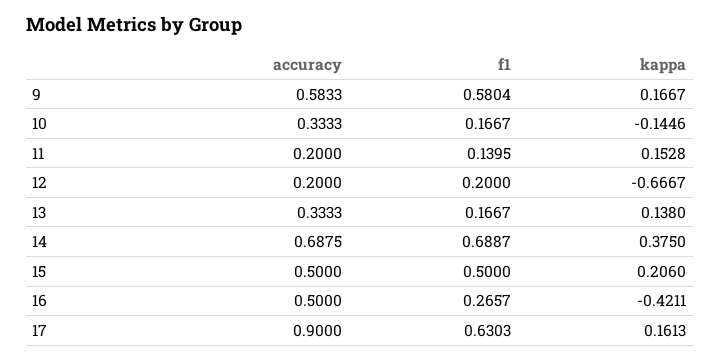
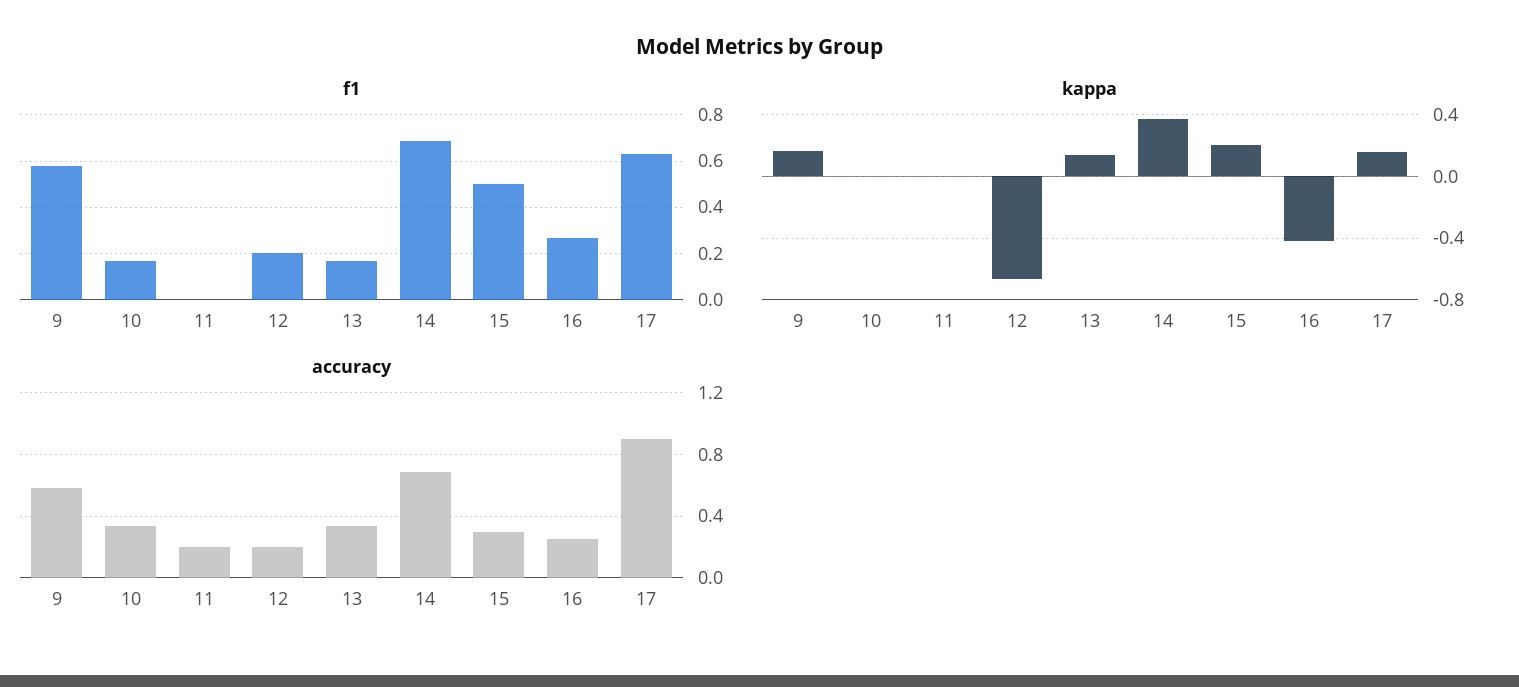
  {
    "accuracy": {
      "9": 0.5833,
      "10": 0.3333,
      "11": 0.2,
      "12": 0.2,
      "13": 0.3333,
      "14": 0.6875,
-     "15": 0.5,
+     "15": 0.3,
-     "16": 0.5,
+     "16": 0.25,
      "17": 0.9
    },
    "f1": {
      "9": 0.5804,
      "10": 0.1667,
-     "11": 0.1395,
+     "11": 0,
      "12": 0.2,
      "13": 0.1667,
      "14": 0.6887,
      "15": 0.5,
      "16": 0.2657,
      "17": 0.6303
    },
    "kappa": {
      "9": 0.1667,
-     "10": -0.1446,
+     "10": 0,
-     "11": 0.1528,
+     "11": 0,
      "12": -0.6667,
      "13": 0.138,
      "14": 0.375,
      "15": 0.206,
      "16": -0.4211,
      "17": 0.1613
    }
  }

